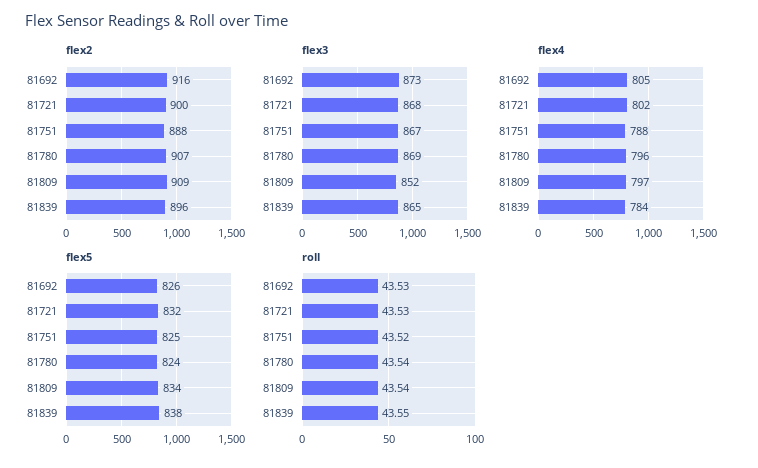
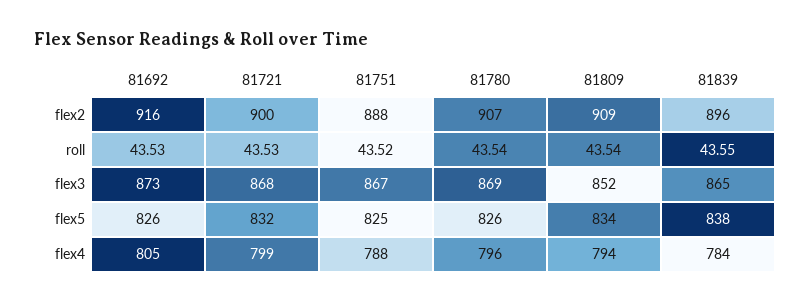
  {
    "flex2": {
      "81692": 916,
      "81721": 900,
      "81751": 888,
      "81780": 907,
      "81809": 909,
      "81839": 896
    },
    "flex3": {
      "81692": 873,
      "81721": 868,
      "81751": 867,
      "81780": 869,
      "81809": 852,
      "81839": 865
    },
    "flex4": {
      "81692": 805,
-     "81721": 802,
+     "81721": 799,
      "81751": 788,
      "81780": 796,
-     "81809": 797,
+     "81809": 794,
      "81839": 784
    },
    "flex5": {
      "81692": 826,
      "81721": 832,
      "81751": 825,
-     "81780": 824,
+     "81780": 826,
      "81809": 834,
      "81839": 838
    },
    "roll": {
      "81692": 43.53,
      "81721": 43.53,
      "81751": 43.52,
      "81780": 43.54,
      "81809": 43.54,
      "81839": 43.55
    }
  }

